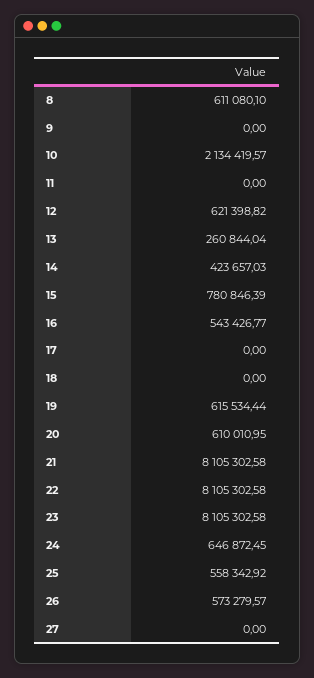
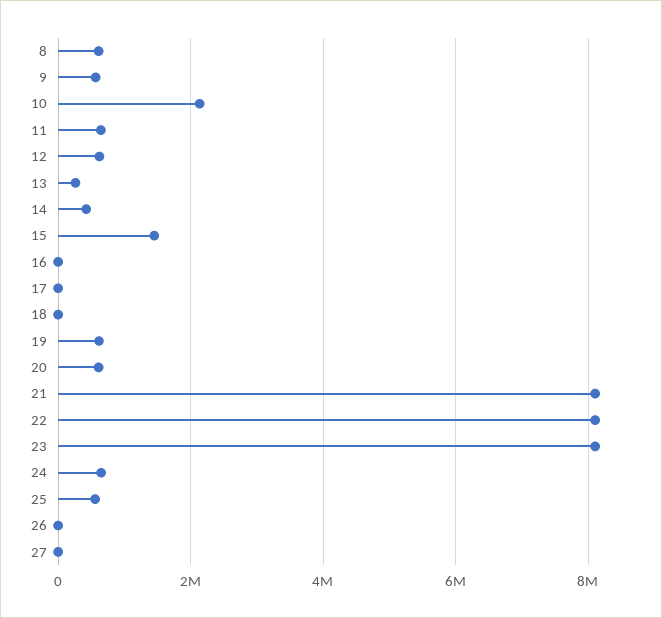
  {
    "8": 611080.1,
-   "9": 0,
+   "9": 600000,
    "10": 2134419.57,
-   "11": 0,
+   "11": 600000,
    "12": 621398.82,
    "13": 260844.04,
    "14": 423657.03,
-   "15": 780846.39,
+   "15": 1400000,
-   "16": 543426.77,
+   "16": 0,
    "17": 0,
    "18": 0,
    "19": 615534.44,
    "20": 610010.95,
    "21": 8105302.58,
    "22": 8105302.58,
    "23": 8105302.58,
    "24": 646872.45,
    "25": 558342.92,
-   "26": 573279.57,
+   "26": 0,
    "27": 0
  }

